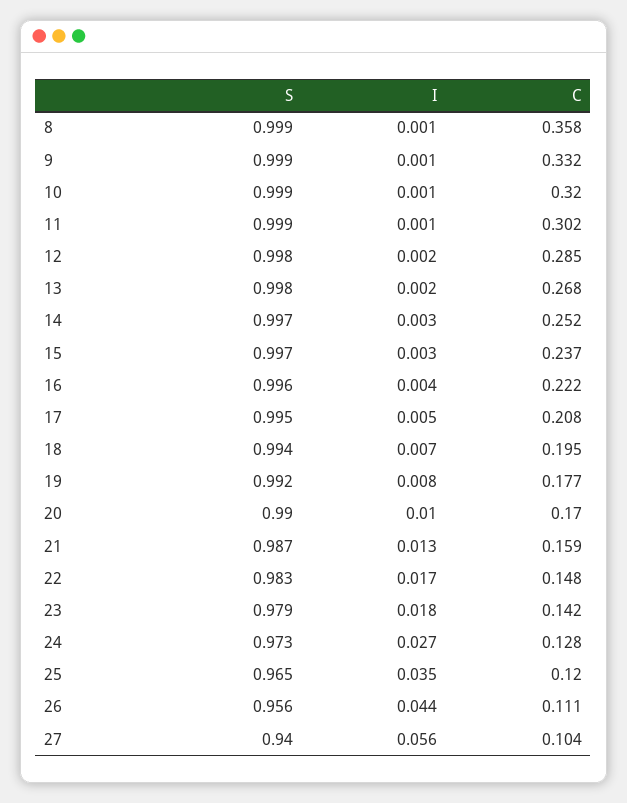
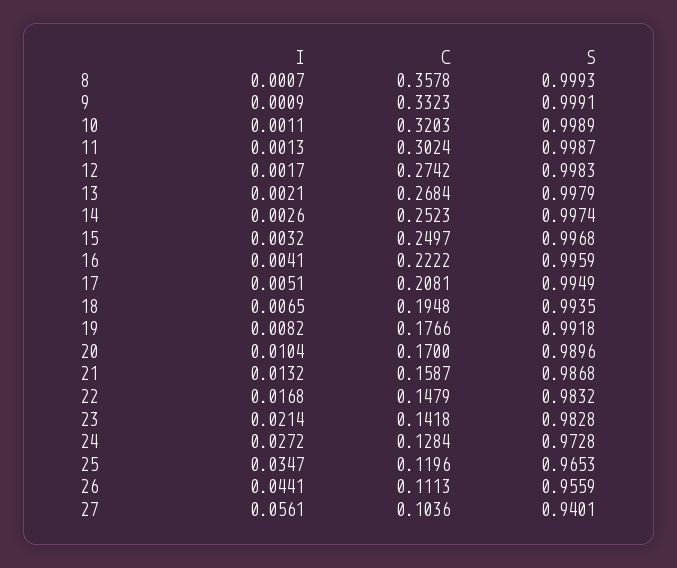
  {
    "S": {
      "8": 0.9993,
      "9": 0.9991,
      "10": 0.9989,
      "11": 0.9987,
      "12": 0.9983,
      "13": 0.9979,
      "14": 0.9974,
      "15": 0.9968,
      "16": 0.9959,
      "17": 0.9949,
      "18": 0.9935,
      "19": 0.9918,
      "20": 0.9896,
      "21": 0.9868,
      "22": 0.9832,
-     "23": 0.979,
+     "23": 0.9828,
      "24": 0.9728,
      "25": 0.9653,
      "26": 0.9559,
      "27": 0.9401
    },
    "I": {
      "8": 0.0007,
      "9": 0.0009,
      "10": 0.0011,
      "11": 0.0013,
      "12": 0.0017,
      "13": 0.0021,
      "14": 0.0026,
      "15": 0.0032,
      "16": 0.0041,
      "17": 0.0051,
      "18": 0.0065,
      "19": 0.0082,
      "20": 0.0104,
      "21": 0.0132,
      "22": 0.0168,
-     "23": 0.018,
+     "23": 0.0214,
      "24": 0.0272,
      "25": 0.0347,
      "26": 0.0441,
      "27": 0.0561
    },
    "C": {
      "8": 0.3578,
      "9": 0.3323,
      "10": 0.3203,
      "11": 0.3024,
-     "12": 0.285,
+     "12": 0.2742,
      "13": 0.2684,
      "14": 0.2523,
-     "15": 0.237,
+     "15": 0.2497,
      "16": 0.2222,
      "17": 0.2081,
      "18": 0.1948,
      "19": 0.1766,
      "20": 0.17,
      "21": 0.1587,
      "22": 0.1479,
      "23": 0.1418,
      "24": 0.1284,
      "25": 0.1196,
      "26": 0.1113,
      "27": 0.1036
    }
  }

